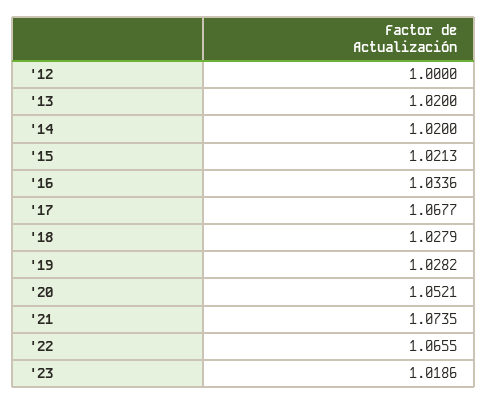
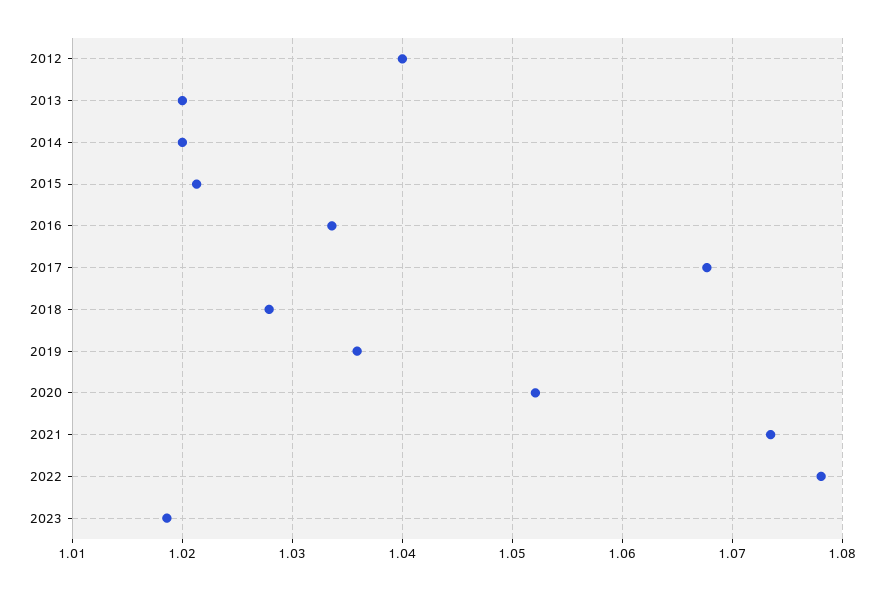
  {
-   "'12": 1,
+   "'12": 1.04,
    "'13": 1.02,
    "'14": 1.02,
    "'15": 1.0213,
    "'16": 1.0336,
    "'17": 1.0677,
    "'18": 1.0279,
-   "'19": 1.0282,
+   "'19": 1.036,
    "'20": 1.0521,
    "'21": 1.0735,
-   "'22": 1.0655,
+   "'22": 1.078,
    "'23": 1.0186
  }

